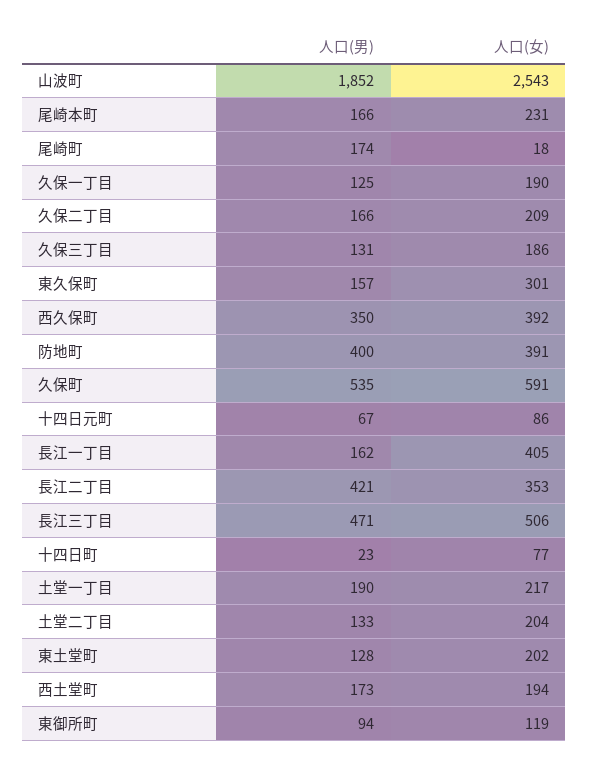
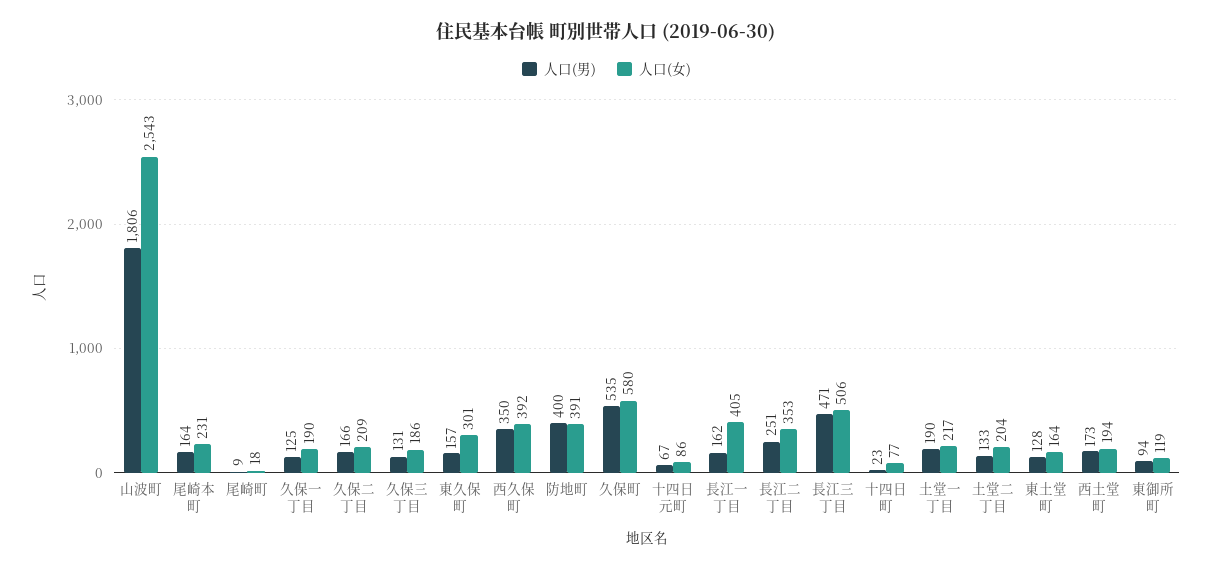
  {
    "人口(男)": {
-     "山波町": 1852,
+     "山波町": 1806,
-     "尾崎本町": 166,
+     "尾崎本町": 164,
-     "尾崎町": 174,
+     "尾崎町": 9,
      "久保一丁目": 125,
      "久保二丁目": 166,
      "久保三丁目": 131,
      "東久保町": 157,
      "西久保町": 350,
      "防地町": 400,
      "久保町": 535,
      "十四日元町": 67,
      "長江一丁目": 162,
-     "長江二丁目": 421,
+     "長江二丁目": 251,
      "長江三丁目": 471,
      "十四日町": 23,
      "土堂一丁目": 190,
      "土堂二丁目": 133,
      "東土堂町": 128,
      "西土堂町": 173,
      "東御所町": 94
    },
    "人口(女)": {
      "山波町": 2543,
      "尾崎本町": 231,
      "尾崎町": 18,
      "久保一丁目": 190,
      "久保二丁目": 209,
      "久保三丁目": 186,
      "東久保町": 301,
      "西久保町": 392,
      "防地町": 391,
-     "久保町": 591,
+     "久保町": 580,
      "十四日元町": 86,
      "長江一丁目": 405,
      "長江二丁目": 353,
      "長江三丁目": 506,
      "十四日町": 77,
      "土堂一丁目": 217,
      "土堂二丁目": 204,
-     "東土堂町": 202,
+     "東土堂町": 164,
      "西土堂町": 194,
      "東御所町": 119
    }
  }

